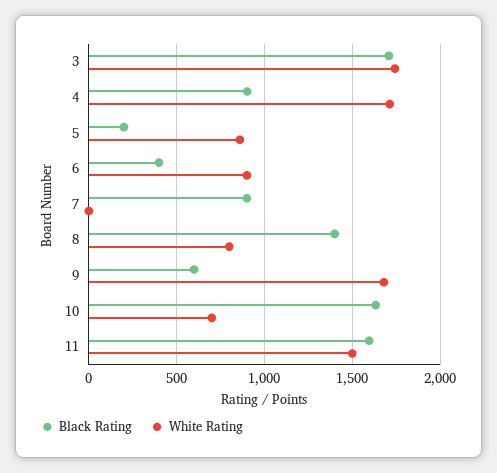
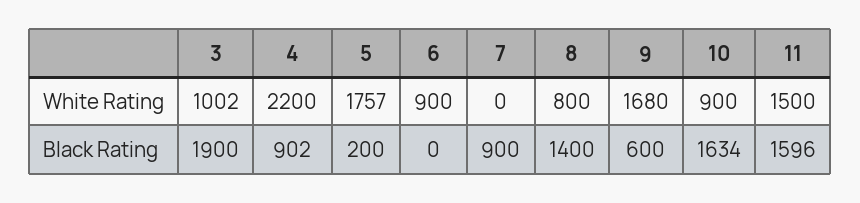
  {
    "Black Rating": {
-     "3": 1700,
+     "3": 1900,
      "4": 902,
      "5": 200,
-     "6": 400,
+     "6": 0,
      "7": 900,
      "8": 1400,
      "9": 600,
      "10": 1634,
      "11": 1596
    },
    "White Rating": {
-     "3": 1750,
+     "3": 1002,
-     "4": 1700,
+     "4": 2200,
-     "5": 850,
+     "5": 1757,
      "6": 900,
      "7": 0,
      "8": 800,
      "9": 1680,
-     "10": 700,
+     "10": 900,
      "11": 1500
    }
  }

